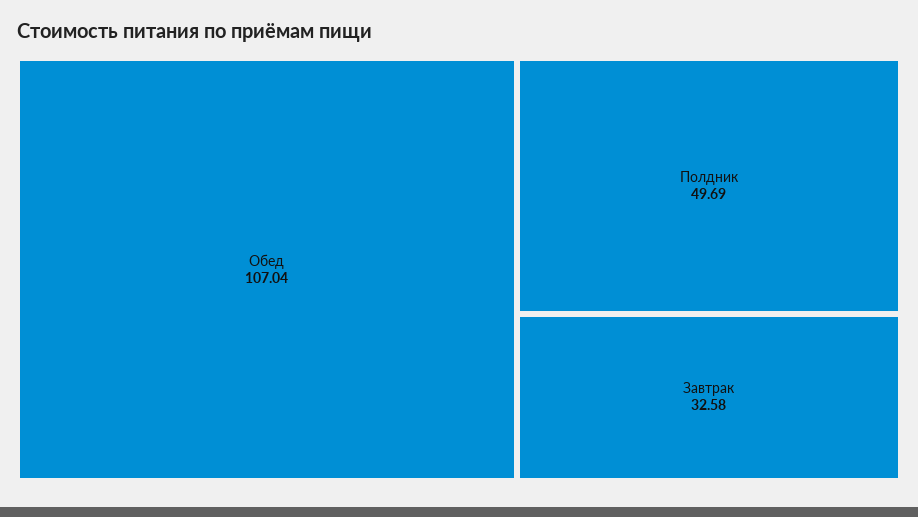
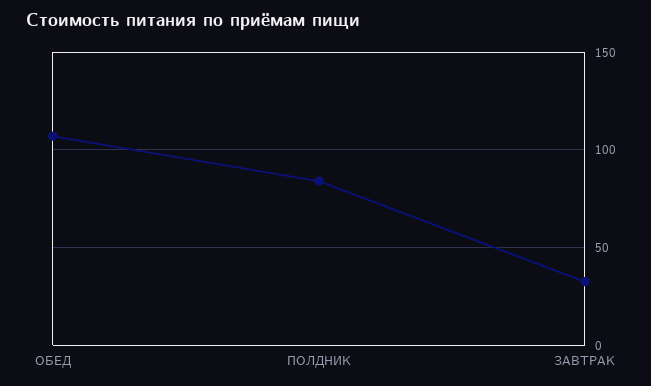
  {
    "Обед": 107.04,
-   "Полдник": 49.69,
+   "Полдник": 85,
    "Завтрак": 32.58
  }

